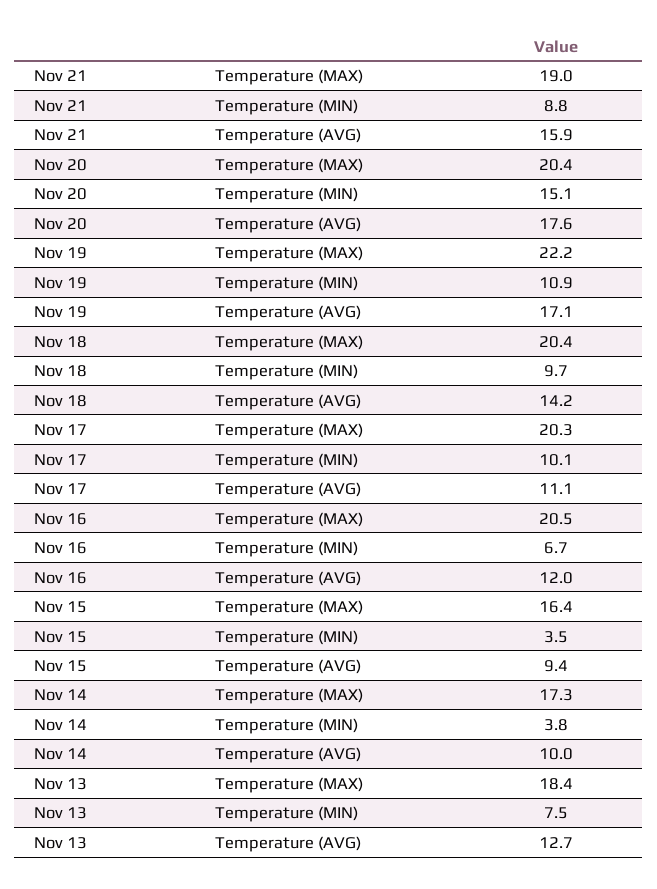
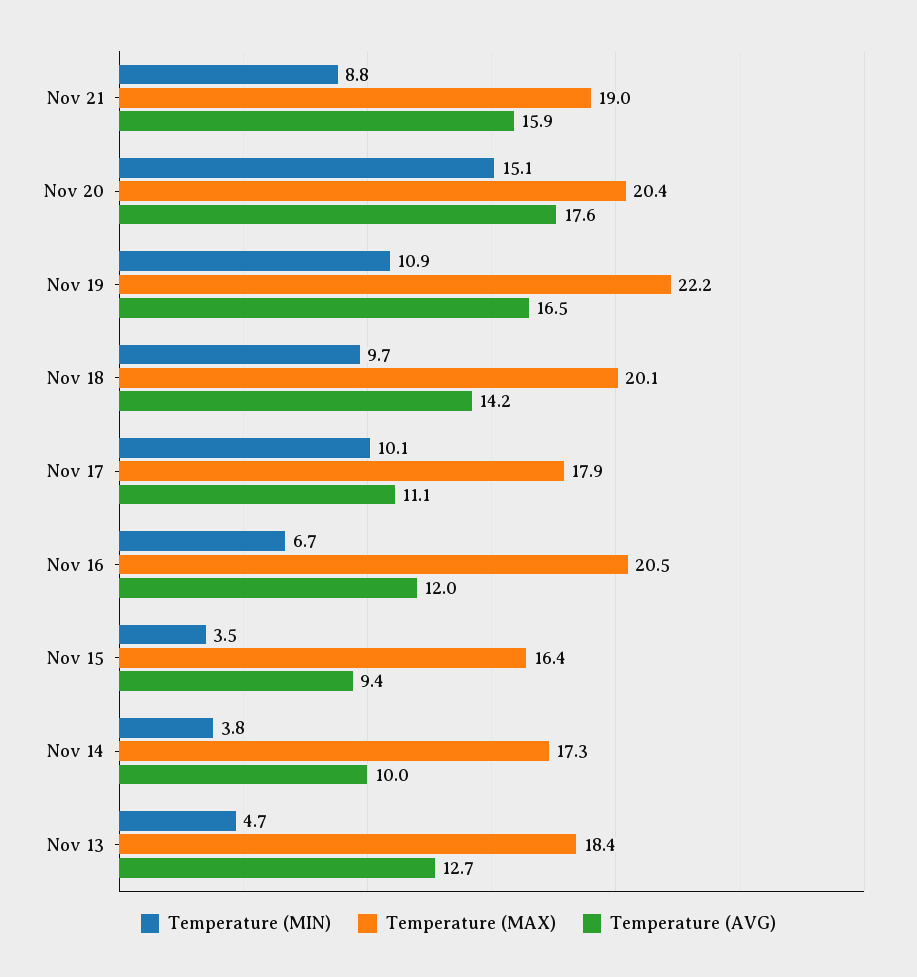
  {
    "Temperature (MAX)": {
      "Nov 21": 19,
      "Nov 20": 20.4,
      "Nov 19": 22.2,
-     "Nov 18": 20.4,
+     "Nov 18": 20.1,
-     "Nov 17": 20.3,
+     "Nov 17": 17.9,
      "Nov 16": 20.5,
      "Nov 15": 16.4,
      "Nov 14": 17.3,
      "Nov 13": 18.4
    },
    "Temperature (MIN)": {
      "Nov 21": 8.8,
      "Nov 20": 15.1,
      "Nov 19": 10.9,
      "Nov 18": 9.7,
      "Nov 17": 10.1,
      "Nov 16": 6.7,
      "Nov 15": 3.5,
      "Nov 14": 3.8,
-     "Nov 13": 7.5
+     "Nov 13": 4.7
    },
    "Temperature (AVG)": {
      "Nov 21": 15.9,
      "Nov 20": 17.6,
-     "Nov 19": 17.1,
+     "Nov 19": 16.5,
      "Nov 18": 14.2,
      "Nov 17": 11.1,
      "Nov 16": 12,
      "Nov 15": 9.4,
      "Nov 14": 10,
      "Nov 13": 12.7
    }
  }

